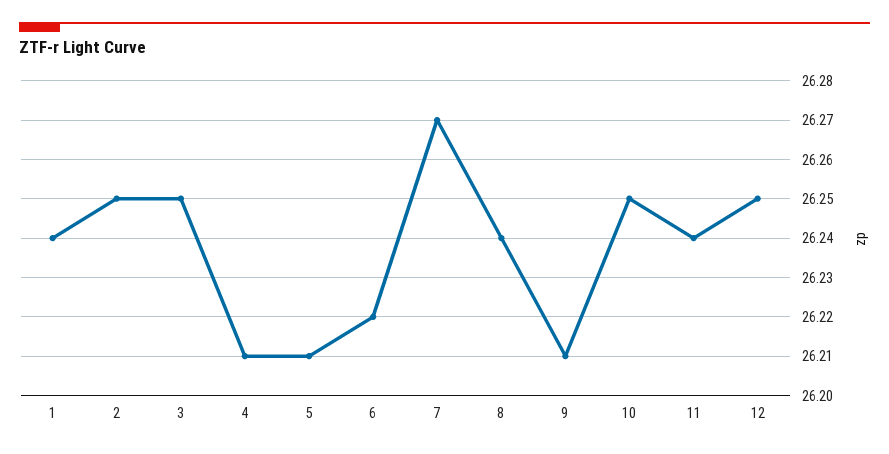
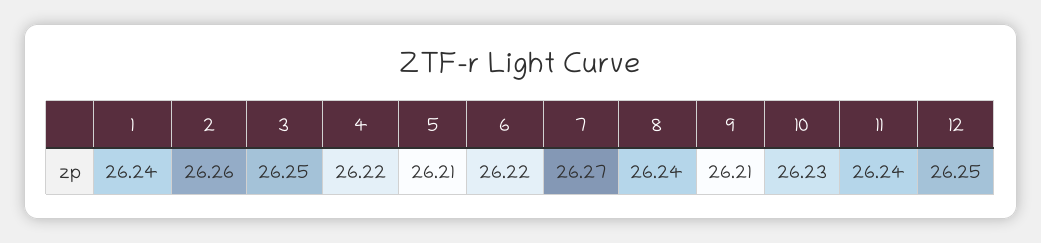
  {
    "1": 26.24,
-   "2": 26.25,
+   "2": 26.26,
    "3": 26.25,
-   "4": 26.21,
+   "4": 26.22,
    "5": 26.21,
    "6": 26.22,
    "7": 26.27,
    "8": 26.24,
    "9": 26.21,
-   "10": 26.25,
+   "10": 26.23,
    "11": 26.24,
    "12": 26.25
  }

